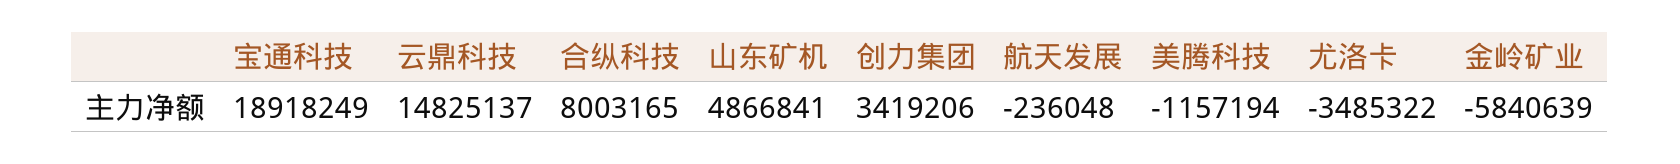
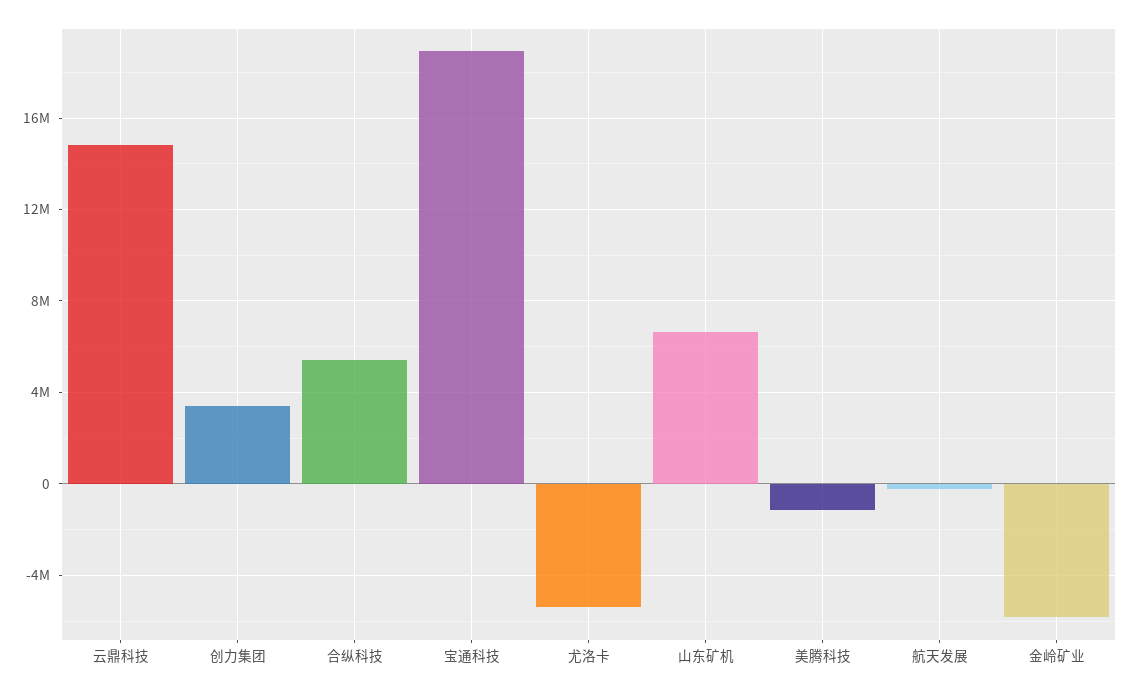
  {
    "宝通科技": 18918249,
    "云鼎科技": 14825137,
-   "合纵科技": 8003165,
+   "合纵科技": 5500000,
-   "山东矿机": 4866841,
+   "山东矿机": 6500000,
    "创力集团": 3419206,
    "航天发展": -236048,
    "美腾科技": -1157194,
-   "尤洛卡": -3485322,
+   "尤洛卡": -5500000,
    "金岭矿业": -5840639
  }

